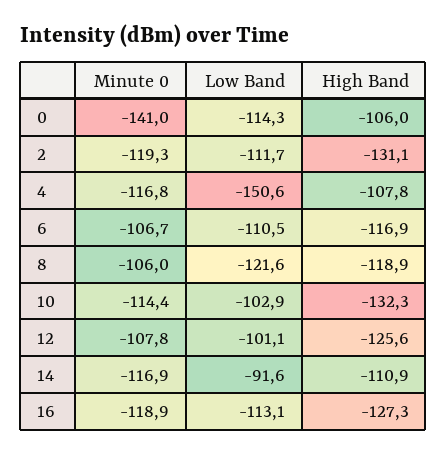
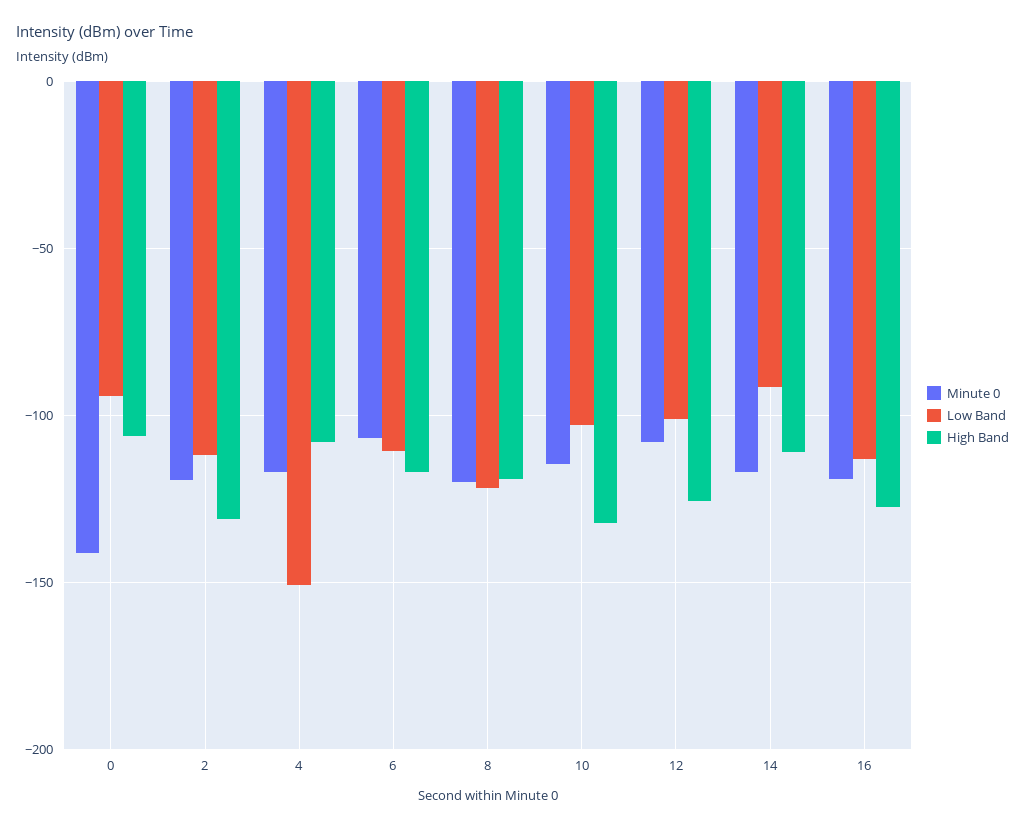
  {
    "Minute 0": {
      "0": -141,
      "2": -119.3,
      "4": -116.8,
      "6": -106.7,
-     "8": -106,
+     "8": -120,
      "10": -114.4,
      "12": -107.8,
      "14": -116.9,
      "16": -118.9
    },
    "Low Band": {
-     "0": -114.3,
+     "0": -95,
      "2": -111.7,
      "4": -150.6,
      "6": -110.5,
      "8": -121.6,
      "10": -102.9,
      "12": -101.1,
      "14": -91.6,
      "16": -113.1
    },
    "High Band": {
      "0": -106,
      "2": -131.1,
      "4": -107.8,
      "6": -116.9,
      "8": -118.9,
      "10": -132.3,
      "12": -125.6,
      "14": -110.9,
      "16": -127.3
    }
  }

